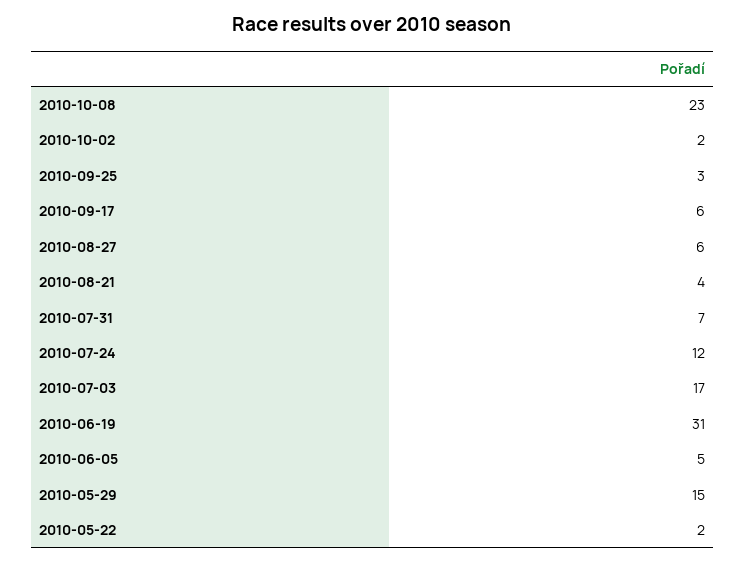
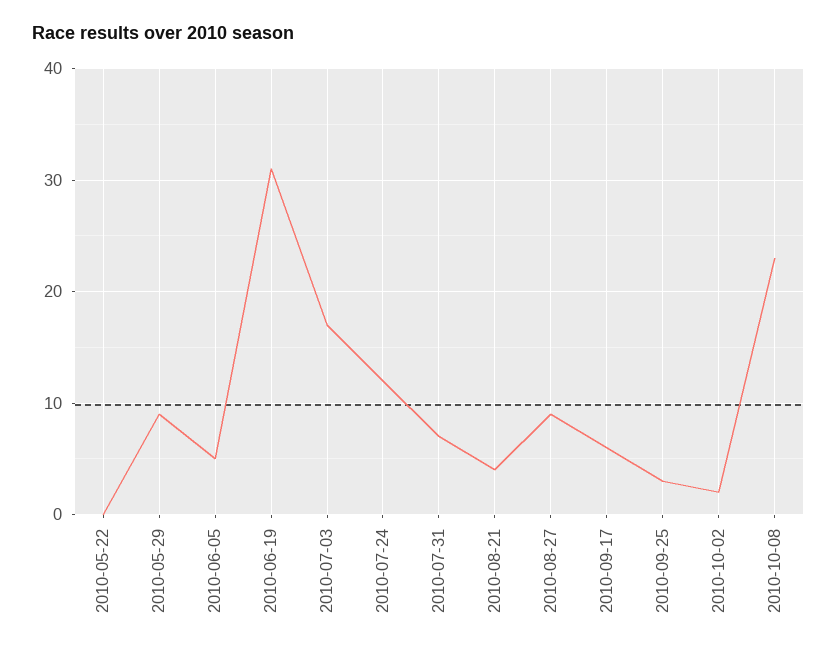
  {
    "2010-10-08": 23,
    "2010-10-02": 2,
    "2010-09-25": 3,
    "2010-09-17": 6,
-   "2010-08-27": 6,
+   "2010-08-27": 9,
    "2010-08-21": 4,
    "2010-07-31": 7,
    "2010-07-24": 12,
    "2010-07-03": 17,
    "2010-06-19": 31,
    "2010-06-05": 5,
-   "2010-05-29": 15,
+   "2010-05-29": 9,
-   "2010-05-22": 2
+   "2010-05-22": 0
  }

